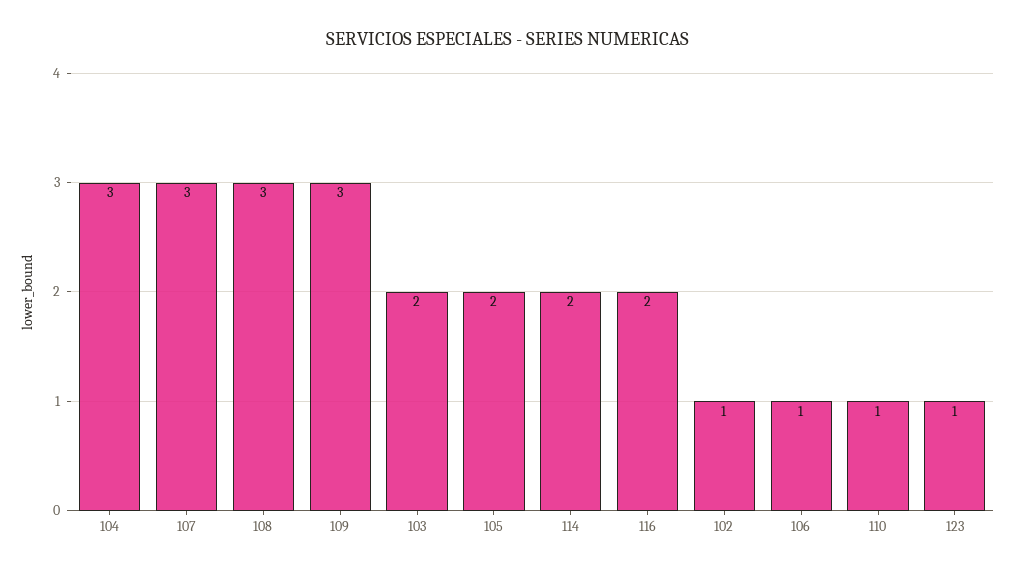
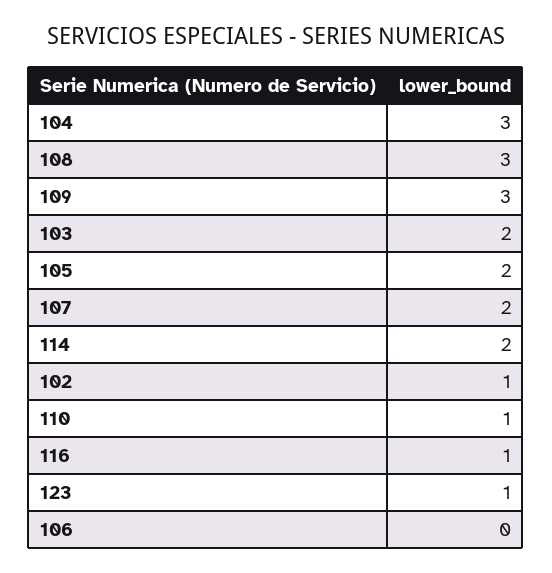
  {
    "104": 3,
-   "107": 3,
+   "107": 2,
    "108": 3,
    "109": 3,
    "103": 2,
    "105": 2,
    "114": 2,
-   "116": 2,
+   "116": 1,
    "102": 1,
-   "106": 1,
+   "106": 0,
    "110": 1,
    "123": 1
  }

